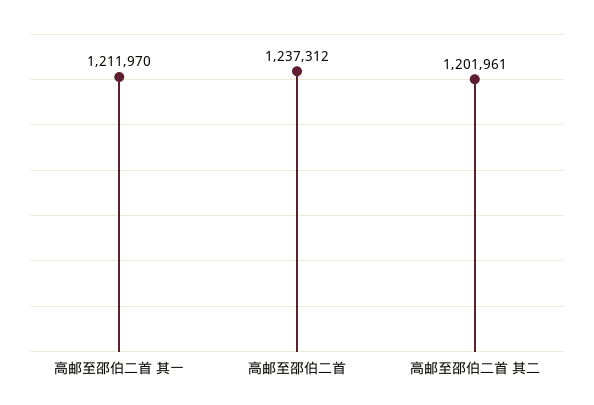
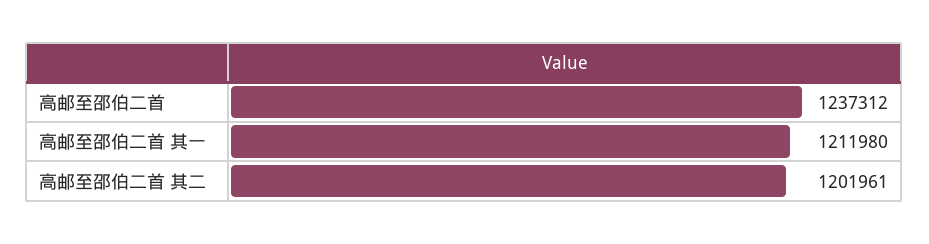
  {
-   "高邮至邵伯二首 其一": 1211970,
+   "高邮至邵伯二首 其一": 1211980,
    "高邮至邵伯二首": 1237312,
    "高邮至邵伯二首 其二": 1201961
  }

